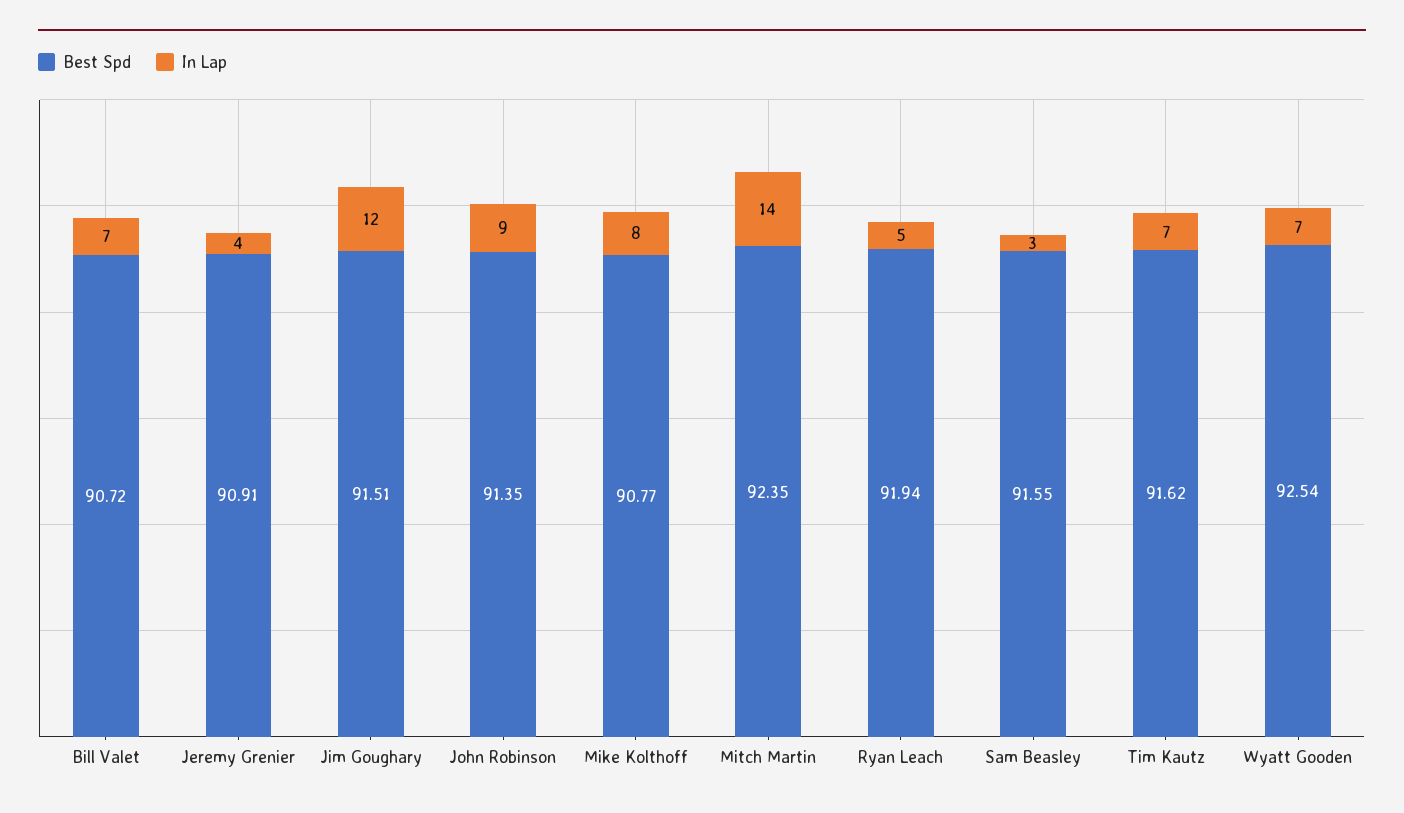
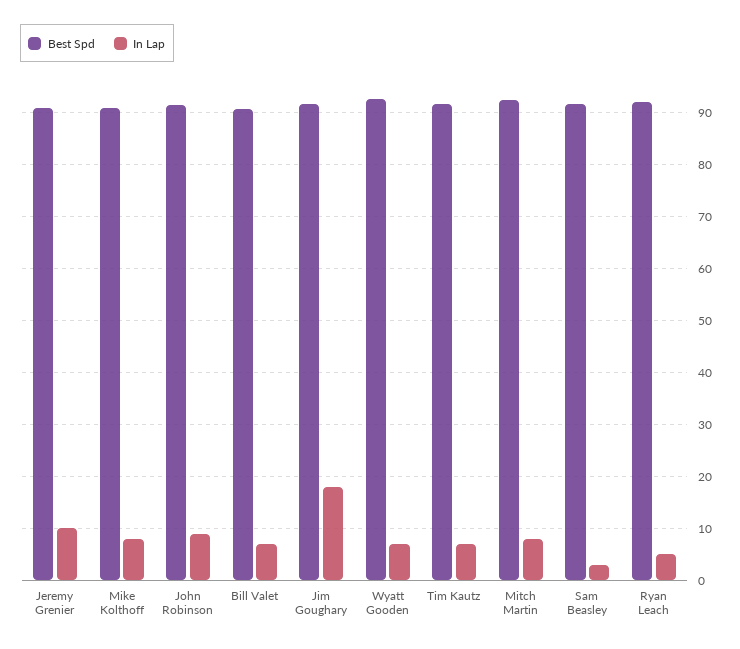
  {
    "Best Spd": {
      "Bill Valet": 90.72,
      "Jeremy Grenier": 90.91,
      "Jim Goughary": 91.51,
      "John Robinson": 91.35,
      "Mike Kolthoff": 90.77,
      "Mitch Martin": 92.35,
      "Ryan Leach": 91.94,
      "Sam Beasley": 91.55,
      "Tim Kautz": 91.62,
      "Wyatt Gooden": 92.54
    },
    "In Lap": {
      "Bill Valet": 7,
-     "Jeremy Grenier": 4,
+     "Jeremy Grenier": 10,
-     "Jim Goughary": 12,
+     "Jim Goughary": 18,
      "John Robinson": 9,
      "Mike Kolthoff": 8,
-     "Mitch Martin": 14,
+     "Mitch Martin": 8,
      "Ryan Leach": 5,
      "Sam Beasley": 3,
      "Tim Kautz": 7,
      "Wyatt Gooden": 7
    }
  }

